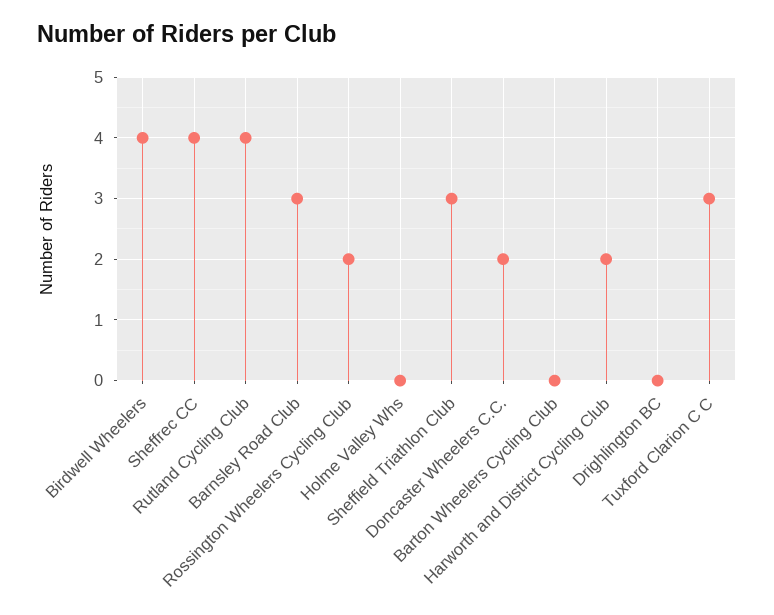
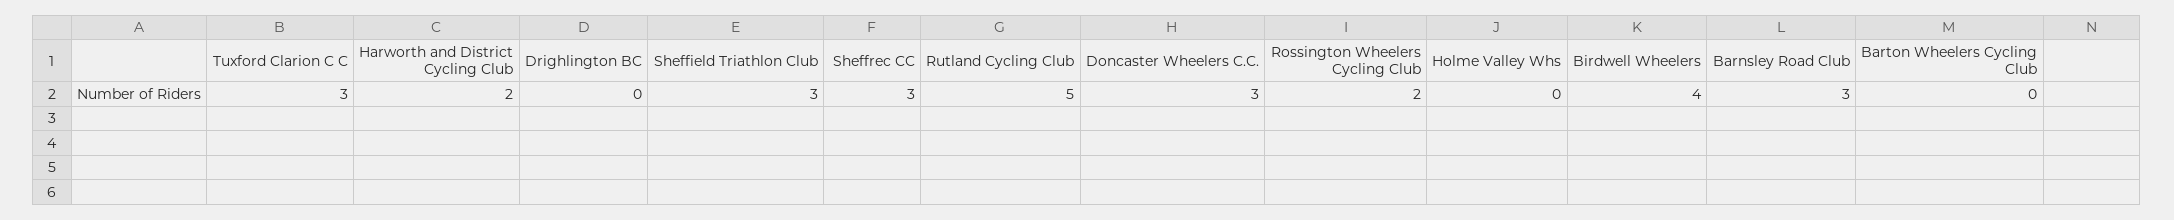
  {
    "Birdwell Wheelers": 4,
-   "Sheffrec CC": 4,
+   "Sheffrec CC": 3,
-   "Rutland Cycling Club": 4,
+   "Rutland Cycling Club": 5,
    "Barnsley Road Club": 3,
    "Rossington Wheelers Cycling Club": 2,
    "Holme Valley Whs": 0,
    "Sheffield Triathlon Club": 3,
-   "Doncaster Wheelers C.C.": 2,
+   "Doncaster Wheelers C.C.": 3,
    "Barton Wheelers Cycling Club": 0,
    "Harworth and District Cycling Club": 2,
    "Drighlington BC": 0,
    "Tuxford Clarion C C": 3
  }

